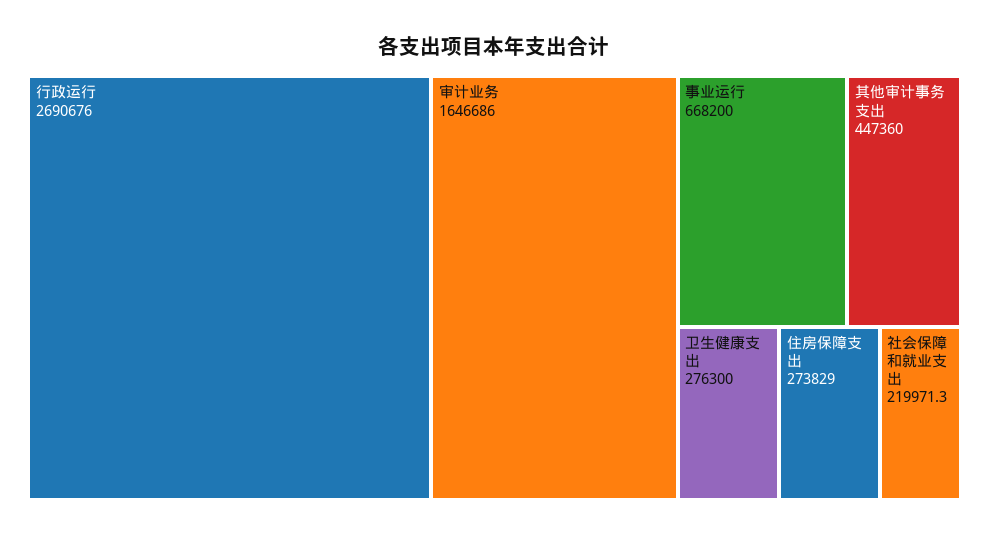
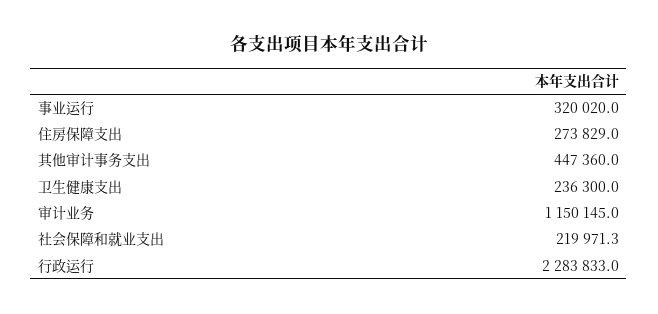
  {
-   "行政运行": 2690676,
+   "行政运行": 2283833,
-   "审计业务": 1646686,
+   "审计业务": 1150145,
-   "事业运行": 668200,
+   "事业运行": 320020,
    "其他审计事务支出": 447360,
-   "卫生健康支出": 276300,
+   "卫生健康支出": 236300,
    "住房保障支出": 273829,
    "社会保障和就业支出": 219971.3
  }

